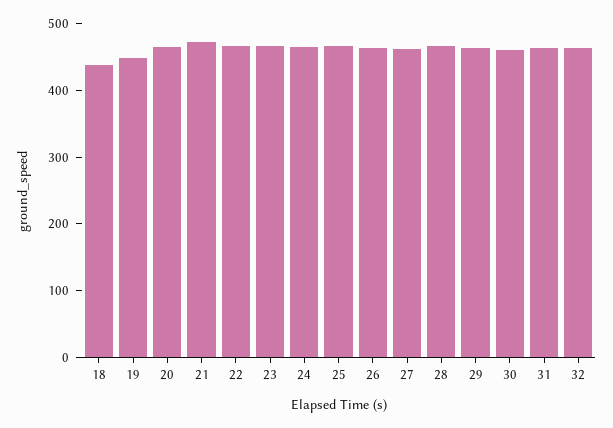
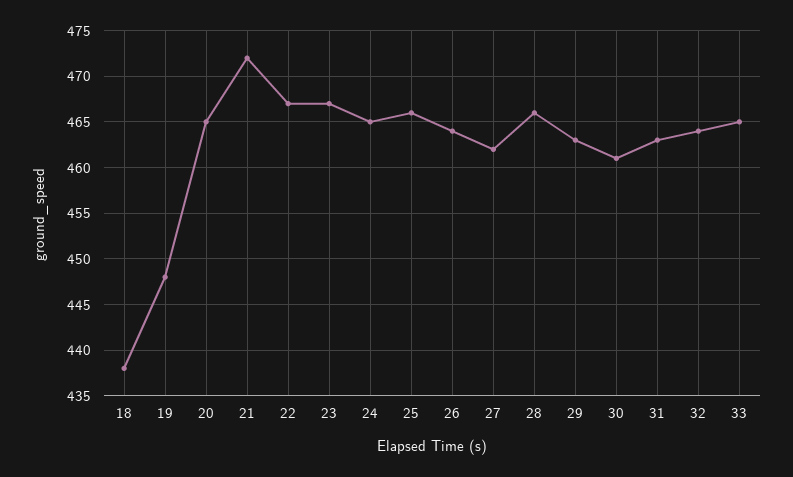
  {
    "18": 438,
    "19": 448,
    "20": 465,
    "21": 472,
    "22": 467,
    "23": 467,
    "24": 465,
    "25": 466,
    "26": 464,
    "27": 462,
    "28": 466,
    "29": 463,
    "30": 461,
    "31": 463,
-   "32": 464
+   "32": 464,
+   "33": 465
  }

